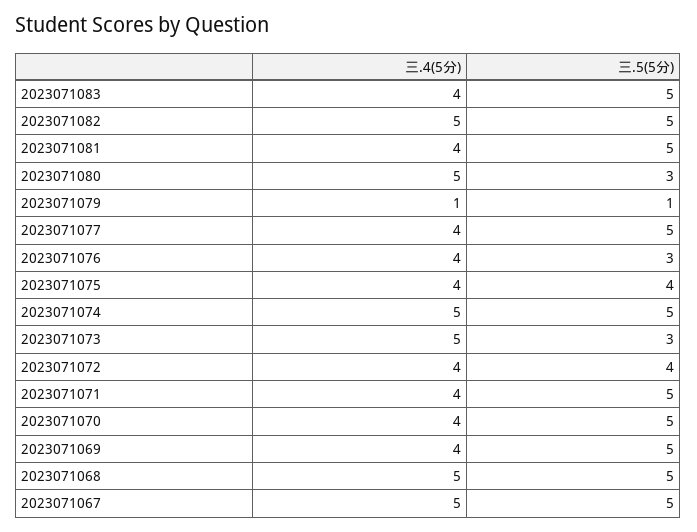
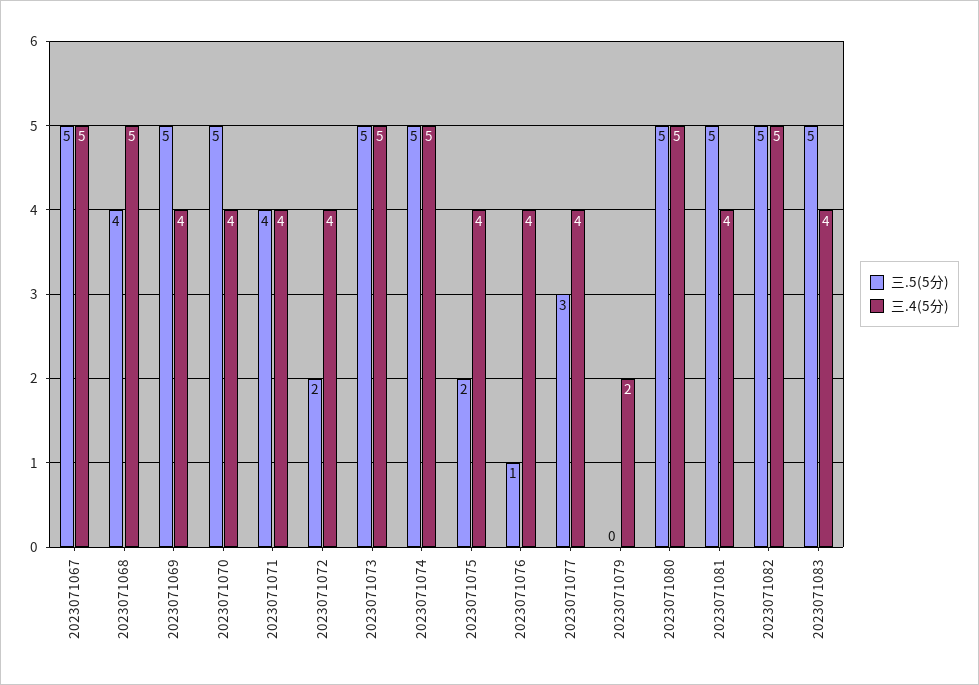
  {
    "三.4(5分)": {
      "2023071083": 4,
      "2023071082": 5,
      "2023071081": 4,
      "2023071080": 5,
-     "2023071079": 1,
+     "2023071079": 2,
      "2023071077": 4,
      "2023071076": 4,
      "2023071075": 4,
      "2023071074": 5,
      "2023071073": 5,
      "2023071072": 4,
      "2023071071": 4,
      "2023071070": 4,
      "2023071069": 4,
      "2023071068": 5,
      "2023071067": 5
    },
    "三.5(5分)": {
      "2023071083": 5,
      "2023071082": 5,
      "2023071081": 5,
-     "2023071080": 3,
+     "2023071080": 5,
-     "2023071079": 1,
+     "2023071079": 0,
-     "2023071077": 5,
+     "2023071077": 3,
-     "2023071076": 3,
+     "2023071076": 1,
-     "2023071075": 4,
+     "2023071075": 2,
      "2023071074": 5,
-     "2023071073": 3,
+     "2023071073": 5,
-     "2023071072": 4,
+     "2023071072": 2,
-     "2023071071": 5,
+     "2023071071": 4,
      "2023071070": 5,
      "2023071069": 5,
-     "2023071068": 5,
+     "2023071068": 4,
      "2023071067": 5
    }
  }

